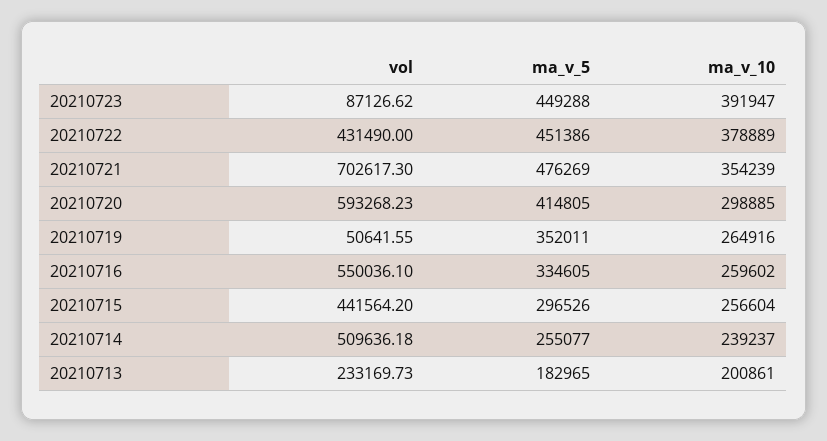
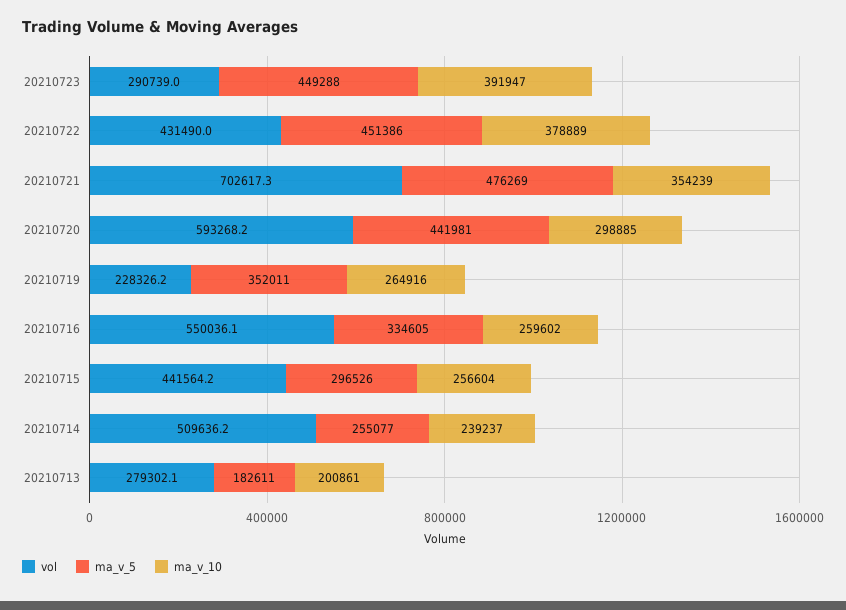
  {
    "vol": {
-     "20210723": 87126.62,
+     "20210723": 290739,
      "20210722": 431490,
      "20210721": 702617.3,
      "20210720": 593268.23,
-     "20210719": 50641.55,
+     "20210719": 228326.2,
      "20210716": 550036.1,
      "20210715": 441564.2,
      "20210714": 509636.18,
-     "20210713": 233169.73
+     "20210713": 279302.1
    },
    "ma_v_5": {
      "20210723": 449288,
      "20210722": 451386,
      "20210721": 476269,
-     "20210720": 414805,
+     "20210720": 441981,
      "20210719": 352011,
      "20210716": 334605,
      "20210715": 296526,
      "20210714": 255077,
-     "20210713": 182965
+     "20210713": 182611
    },
    "ma_v_10": {
      "20210723": 391947,
      "20210722": 378889,
      "20210721": 354239,
      "20210720": 298885,
      "20210719": 264916,
      "20210716": 259602,
      "20210715": 256604,
      "20210714": 239237,
      "20210713": 200861
    }
  }

